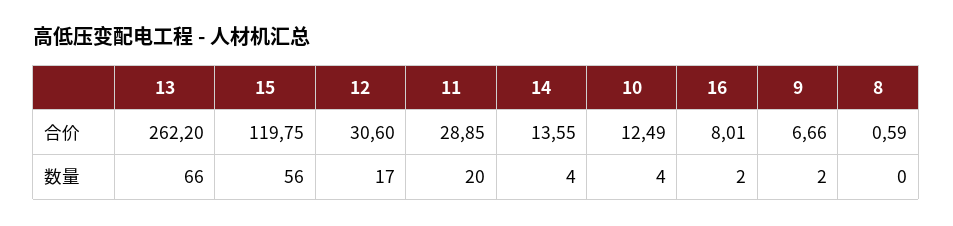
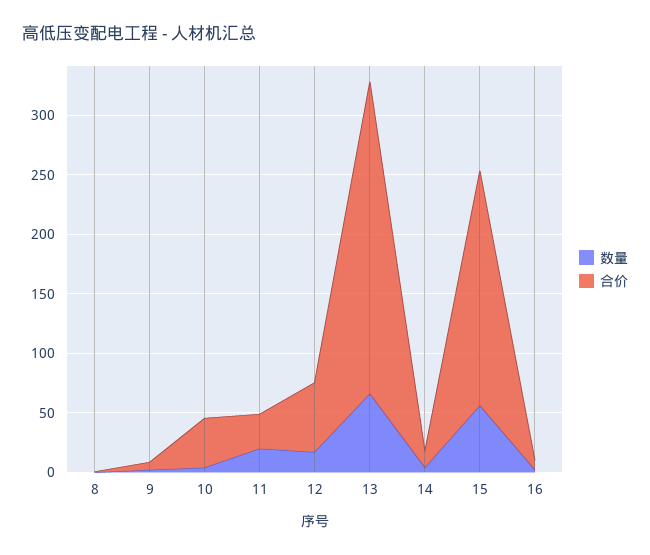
  {
    "合价": {
      "13": 262.2,
-     "15": 119.75,
+     "15": 200,
-     "12": 30.6,
+     "12": 60,
      "11": 28.85,
      "14": 13.55,
-     "10": 12.49,
+     "10": 40,
      "16": 8.01,
      "9": 6.66,
      "8": 0.59
    },
    "数量": {
      "13": 66,
      "15": 56,
      "12": 17,
      "11": 20,
      "14": 4,
      "10": 4,
      "16": 2,
      "9": 2,
      "8": 0
    }
  }

